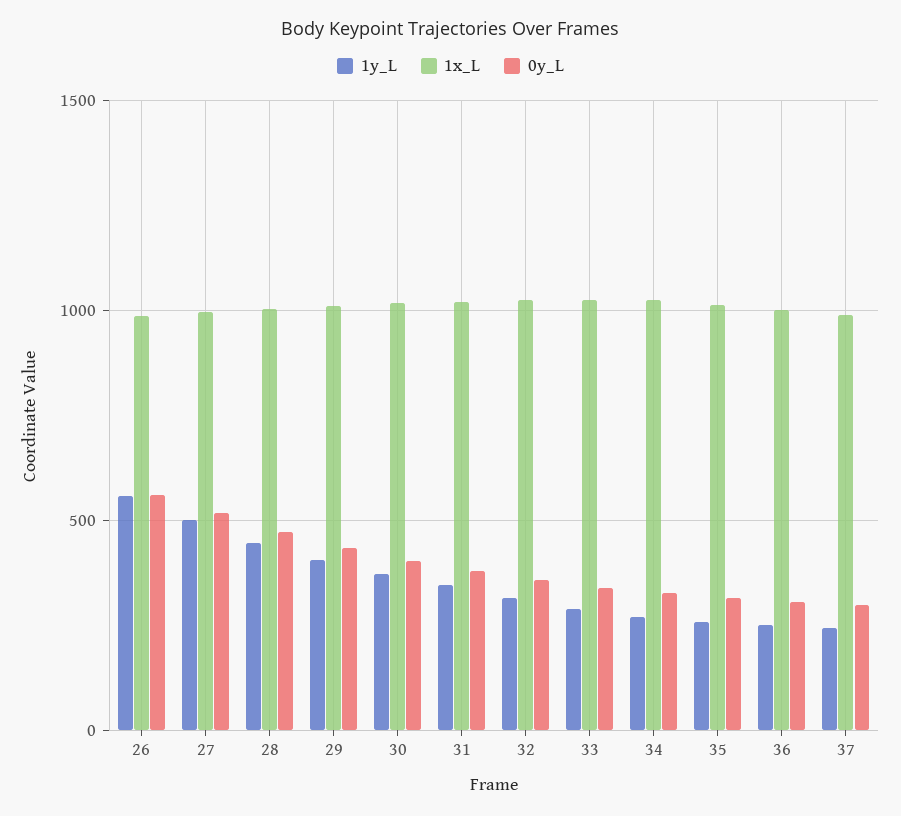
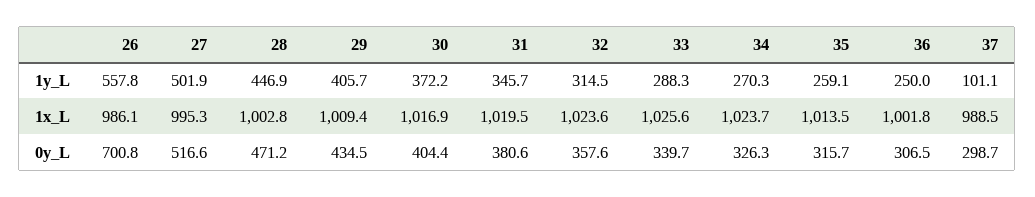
  {
    "1y_L": {
      "26": 557.8,
      "27": 501.9,
      "28": 446.9,
      "29": 405.7,
      "30": 372.2,
      "31": 345.7,
      "32": 314.5,
      "33": 288.3,
      "34": 270.3,
      "35": 259.1,
      "36": 250,
-     "37": 250
+     "37": 101.1
    },
    "1x_L": {
      "26": 986.1,
      "27": 995.3,
      "28": 1002.8,
      "29": 1009.4,
      "30": 1016.9,
      "31": 1019.5,
      "32": 1023.6,
      "33": 1025.6,
      "34": 1023.7,
      "35": 1013.5,
      "36": 1001.8,
      "37": 988.5
    },
    "0y_L": {
-     "26": 550,
+     "26": 700.8,
      "27": 516.6,
      "28": 471.2,
      "29": 434.5,
      "30": 404.4,
      "31": 380.6,
      "32": 357.6,
      "33": 339.7,
      "34": 326.3,
      "35": 315.7,
      "36": 306.5,
      "37": 298.7
    }
  }

